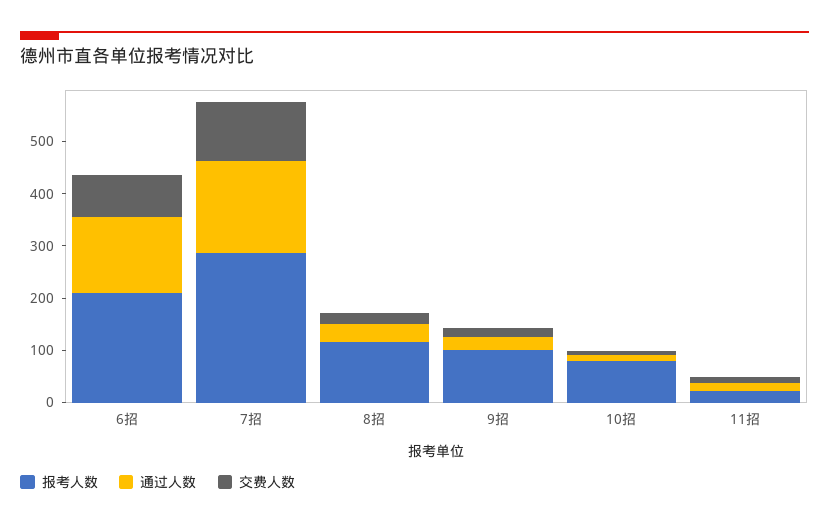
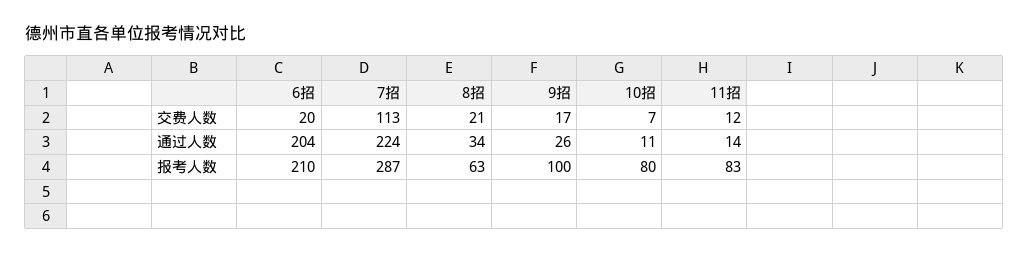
  {
    "报考人数": {
      "6招": 210,
      "7招": 287,
-     "8招": 120,
+     "8招": 63,
      "9招": 100,
      "10招": 80,
-     "11招": 20
+     "11招": 83
    },
    "通过人数": {
-     "6招": 140,
+     "6招": 204,
-     "7招": 180,
+     "7招": 224,
      "8招": 34,
      "9招": 26,
      "10招": 11,
      "11招": 14
    },
    "交费人数": {
-     "6招": 80,
+     "6招": 20,
      "7招": 113,
      "8招": 21,
      "9招": 17,
      "10招": 7,
      "11招": 12
    }
  }

